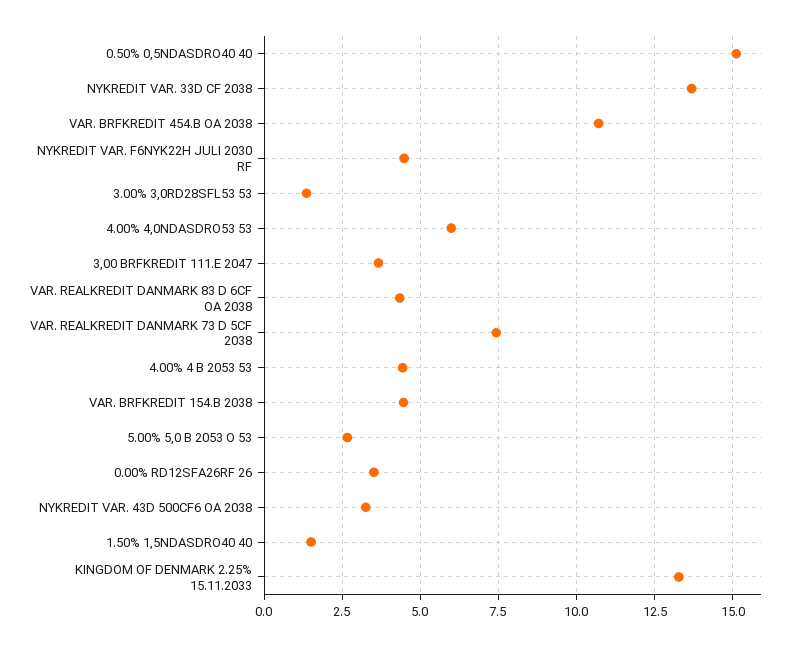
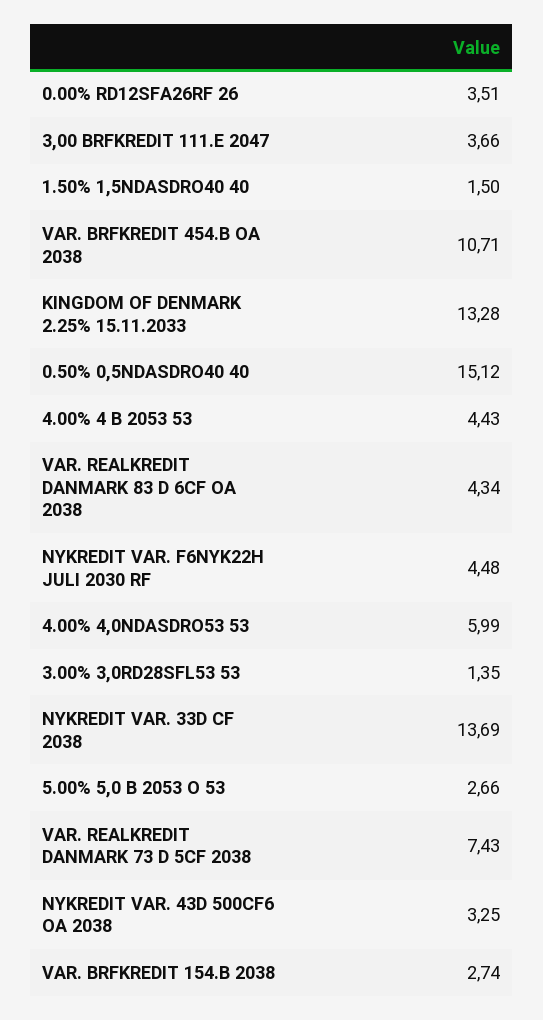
  {
    "0.50% 0,5NDASDRO40 40": 15.12,
    "NYKREDIT VAR. 33D CF 2038": 13.69,
    "VAR. BRFKREDIT 454.B OA 2038": 10.71,
    "NYKREDIT VAR. F6NYK22H JULI 2030 RF": 4.48,
    "3.00% 3,0RD28SFL53 53": 1.35,
    "4.00% 4,0NDASDRO53 53": 5.99,
    "3,00 BRFKREDIT 111.E 2047": 3.66,
    "VAR. REALKREDIT DANMARK 83 D 6CF OA 2038": 4.34,
    "VAR. REALKREDIT DANMARK 73 D 5CF 2038": 7.43,
    "4.00% 4 B 2053 53": 4.43,
-   "VAR. BRFKREDIT 154.B 2038": 4.5,
+   "VAR. BRFKREDIT 154.B 2038": 2.74,
    "5.00% 5,0 B 2053 O 53": 2.66,
    "0.00% RD12SFA26RF 26": 3.51,
    "NYKREDIT VAR. 43D 500CF6 OA 2038": 3.25,
    "1.50% 1,5NDASDRO40 40": 1.5,
    "KINGDOM OF DENMARK 2.25% 15.11.2033": 13.28
  }

